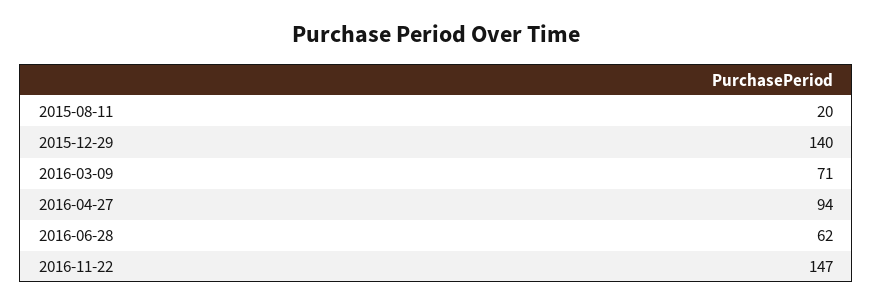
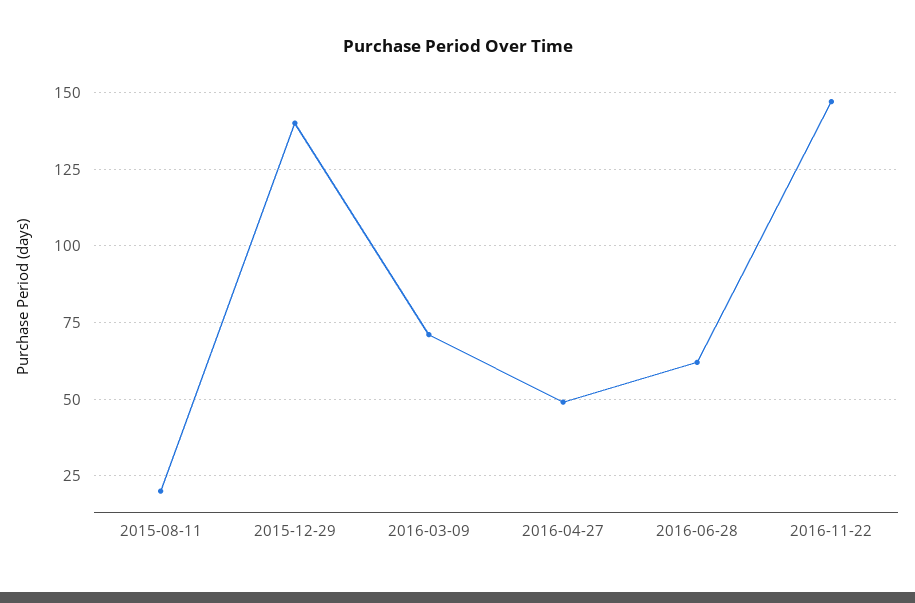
  {
    "2015-08-11": 20,
    "2015-12-29": 140,
    "2016-03-09": 71,
-   "2016-04-27": 94,
+   "2016-04-27": 50,
    "2016-06-28": 62,
    "2016-11-22": 147
  }

